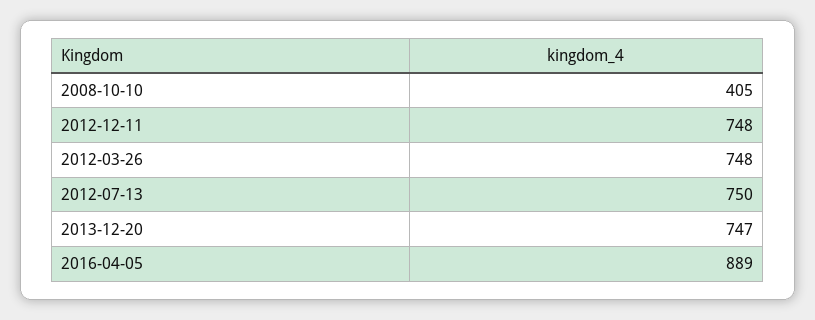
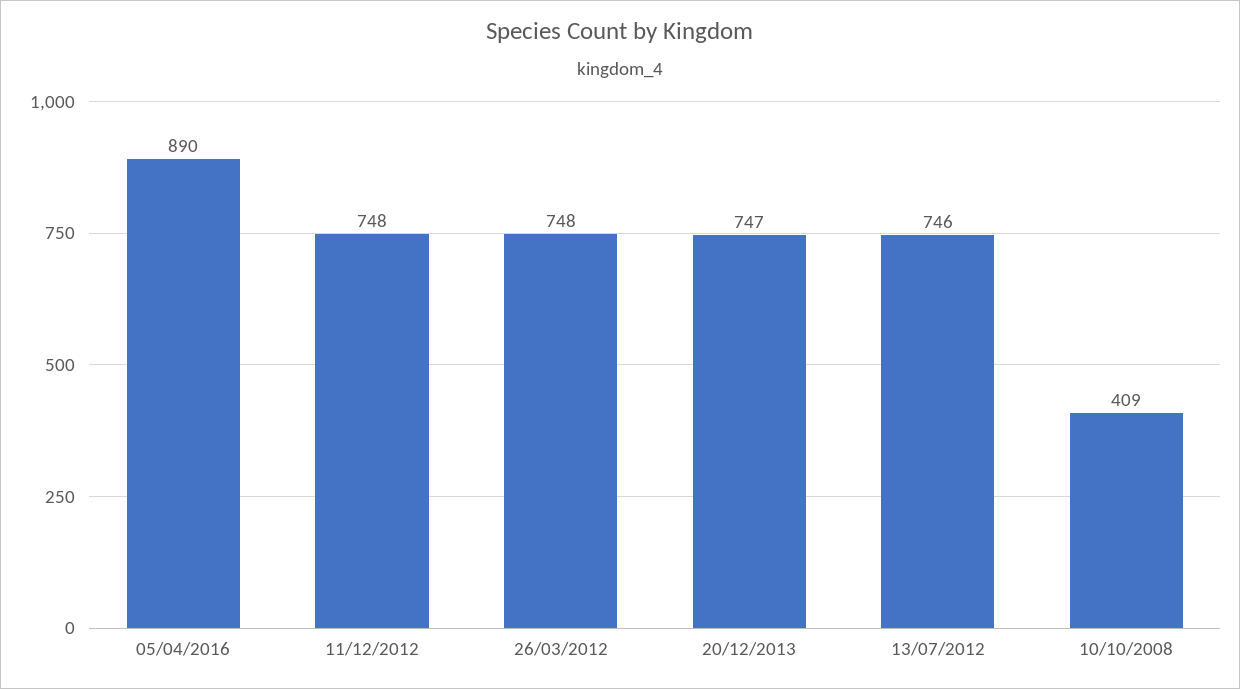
  {
-   "2008-10-10": 405,
+   "2008-10-10": 409,
    "2012-12-11": 748,
    "2012-03-26": 748,
-   "2012-07-13": 750,
+   "2012-07-13": 746,
    "2013-12-20": 747,
-   "2016-04-05": 889
+   "2016-04-05": 890
  }

